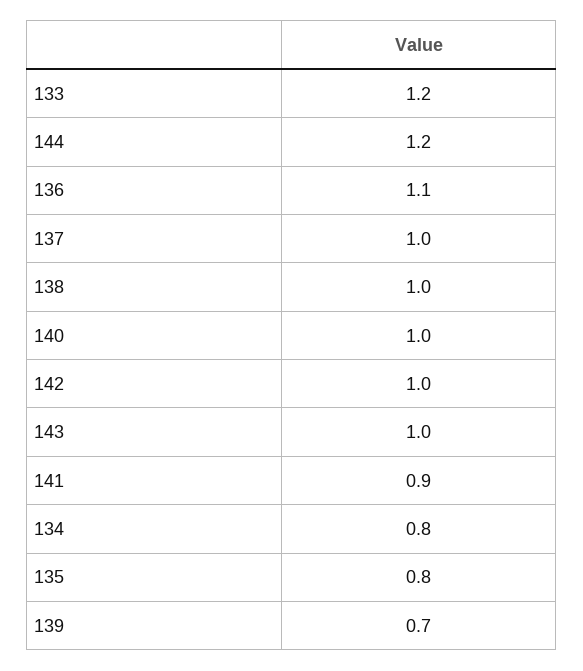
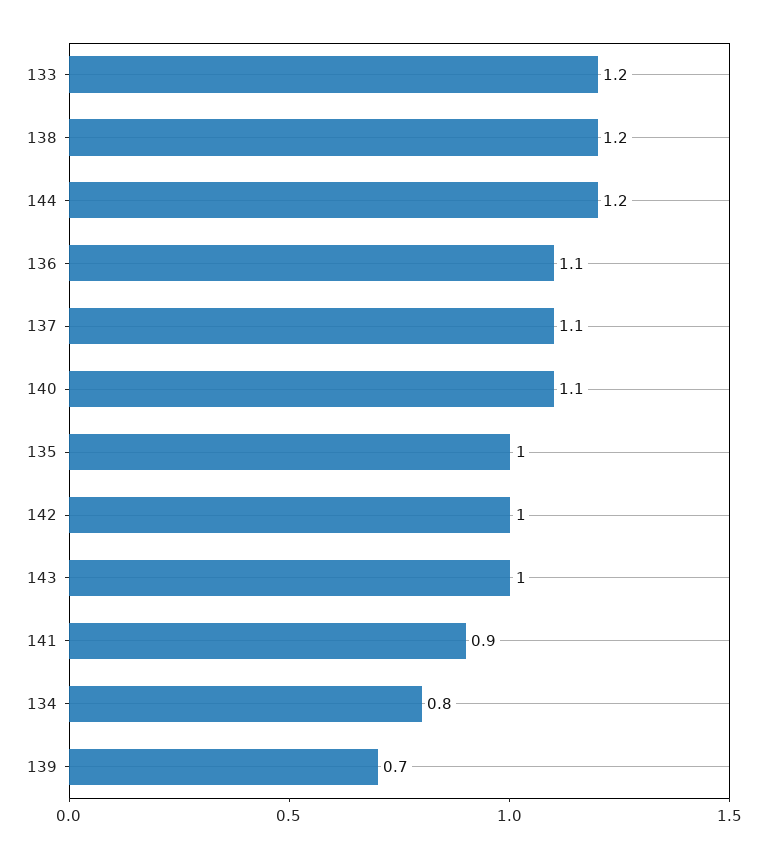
  {
    "133": 1.2,
    "144": 1.2,
    "136": 1.1,
-   "137": 1,
+   "137": 1.1,
-   "138": 1,
+   "138": 1.2,
-   "140": 1,
+   "140": 1.1,
    "142": 1,
    "143": 1,
    "141": 0.9,
    "134": 0.8,
-   "135": 0.8,
+   "135": 1,
    "139": 0.7
  }

